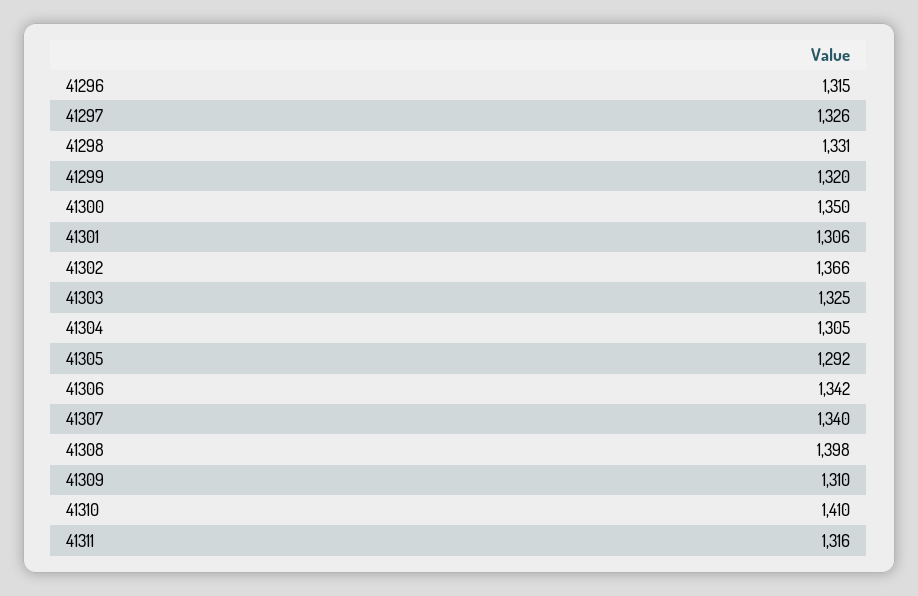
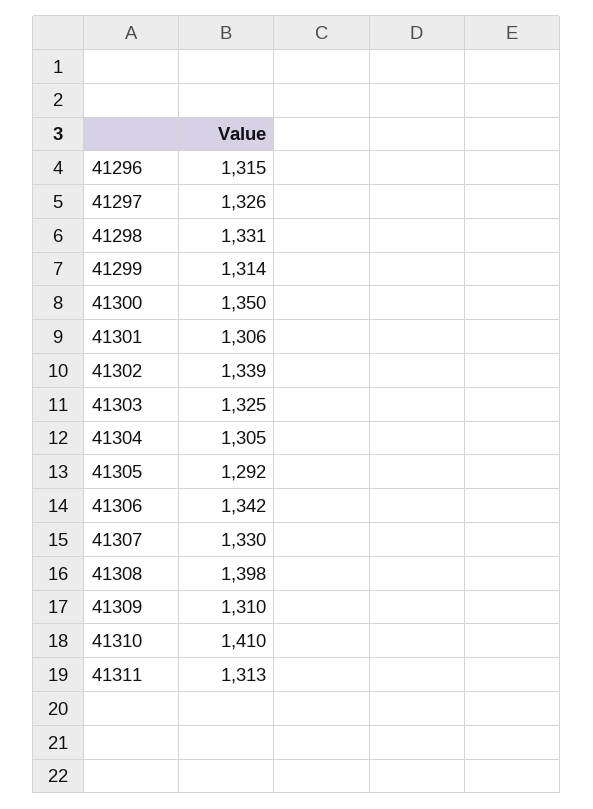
  {
    "41296": 1315,
    "41297": 1326,
    "41298": 1331,
-   "41299": 1320,
+   "41299": 1314,
    "41300": 1350,
    "41301": 1306,
-   "41302": 1366,
+   "41302": 1339,
    "41303": 1325,
    "41304": 1305,
    "41305": 1292,
    "41306": 1342,
-   "41307": 1340,
+   "41307": 1330,
    "41308": 1398,
    "41309": 1310,
    "41310": 1410,
-   "41311": 1316
+   "41311": 1313
  }

